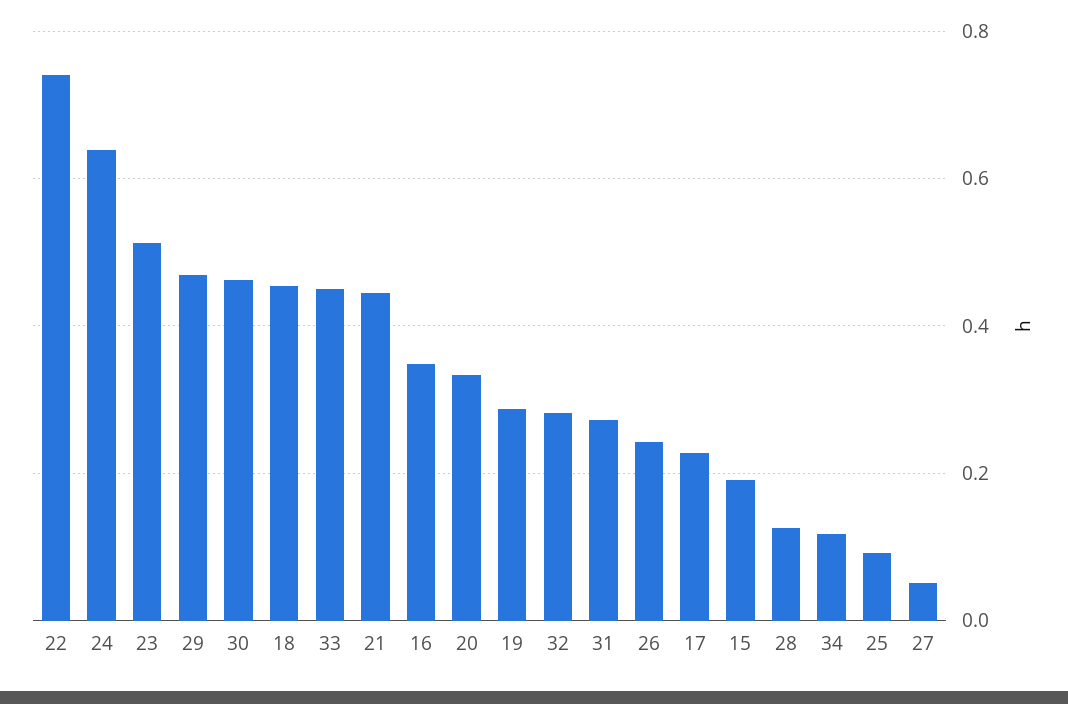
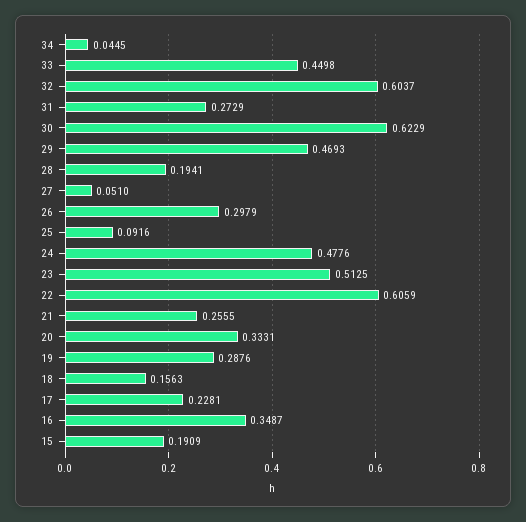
  {
-   "22": 0.74,
+   "22": 0.6059,
-   "24": 0.64,
+   "24": 0.4776,
    "23": 0.5125,
    "29": 0.4693,
-   "30": 0.46,
+   "30": 0.6229,
-   "18": 0.46,
+   "18": 0.1563,
    "33": 0.4498,
-   "21": 0.44,
+   "21": 0.2555,
    "16": 0.3487,
    "20": 0.3331,
    "19": 0.2876,
-   "32": 0.28,
+   "32": 0.6037,
    "31": 0.2729,
-   "26": 0.24,
+   "26": 0.2979,
    "17": 0.2281,
    "15": 0.1909,
-   "28": 0.12,
+   "28": 0.1941,
-   "34": 0.12,
+   "34": 0.0445,
    "25": 0.0916,
    "27": 0.051
  }

